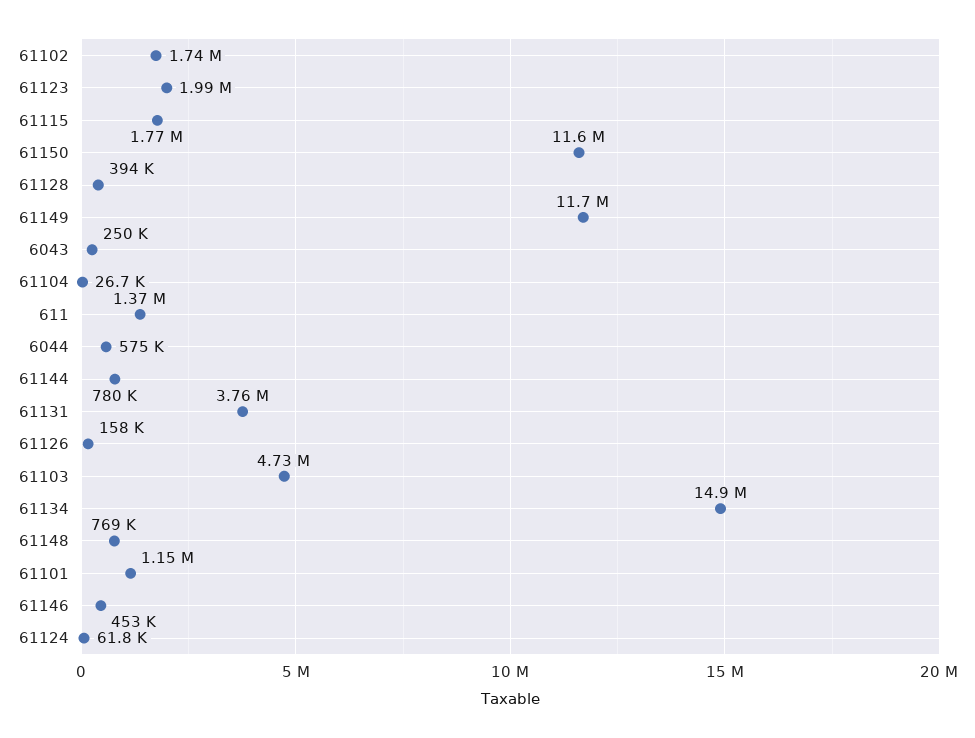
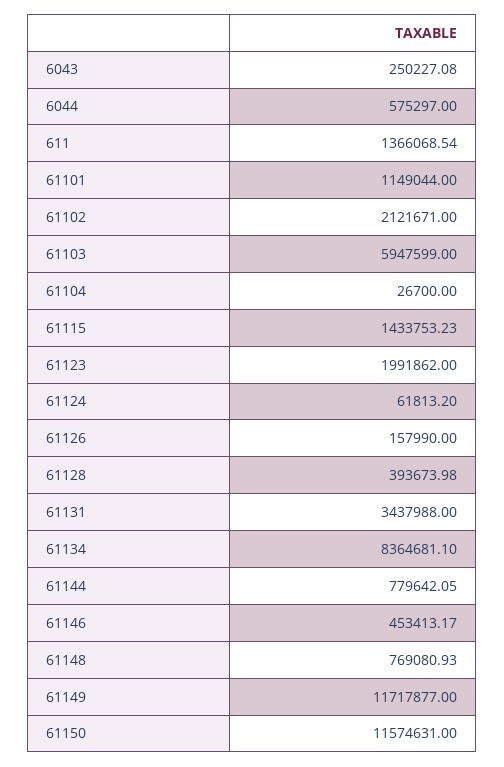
  {
-   "61102": 1740000,
+   "61102": 2121671,
    "61123": 1991862,
-   "61115": 1770000,
+   "61115": 1433753.23,
    "61150": 11574631,
    "61128": 393673.98,
    "61149": 11717877,
    "6043": 250227.08,
    "61104": 26700,
    "611": 1366068.54,
    "6044": 575297,
    "61144": 779642.05,
-   "61131": 3760000,
+   "61131": 3437988,
    "61126": 157990,
-   "61103": 4730000,
+   "61103": 5947599,
-   "61134": 14900000,
+   "61134": 8364681.1,
    "61148": 769080.93,
    "61101": 1149044,
    "61146": 453413.17,
    "61124": 61813.2
  }

